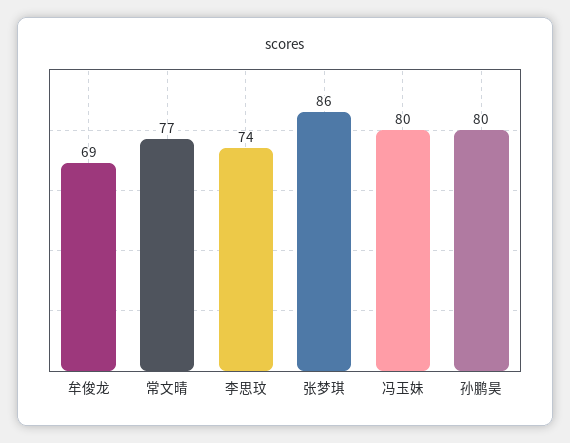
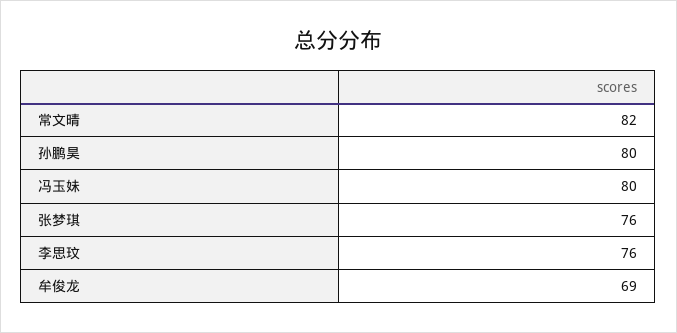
  {
    "牟俊龙": 69,
-   "常文晴": 77,
+   "常文晴": 82,
-   "李思玟": 74,
+   "李思玟": 76,
-   "张梦琪": 86,
+   "张梦琪": 76,
    "冯玉妹": 80,
    "孙鹏昊": 80
  }

